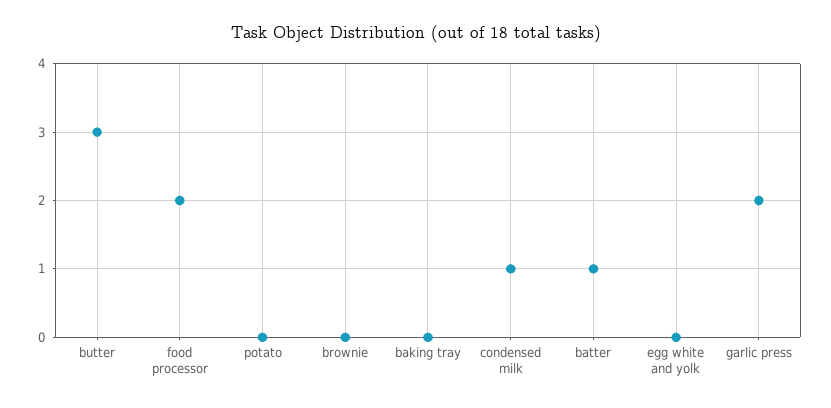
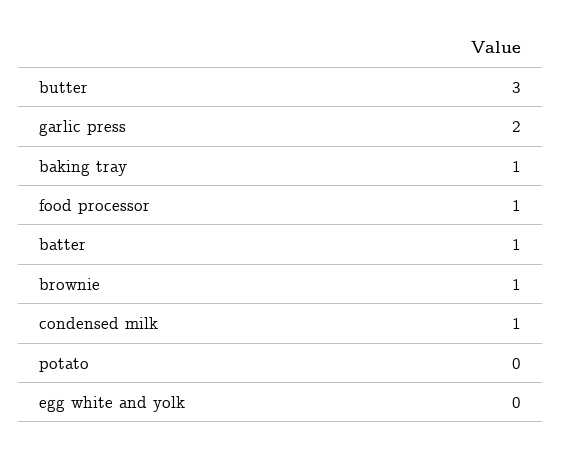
  {
    "butter": 3,
-   "food processor": 2,
+   "food processor": 1,
    "potato": 0,
-   "brownie": 0,
+   "brownie": 1,
-   "baking tray": 0,
+   "baking tray": 1,
    "condensed milk": 1,
    "batter": 1,
    "egg white and yolk": 0,
    "garlic press": 2
  }

